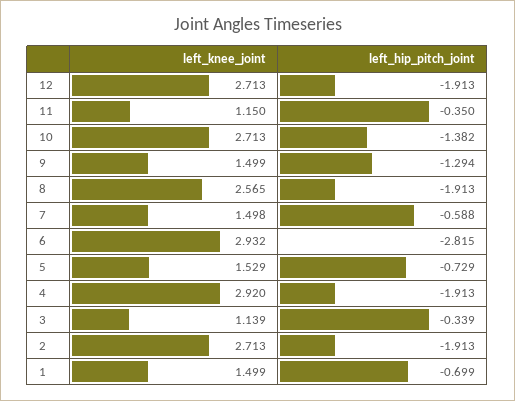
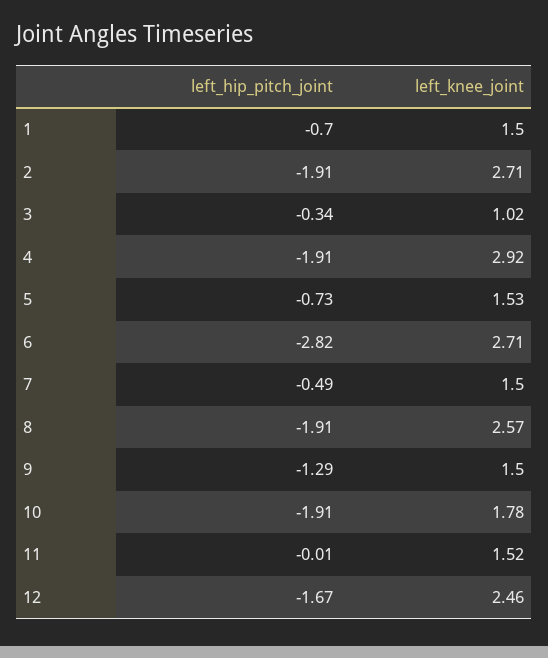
  {
    "left_knee_joint": {
-     "12": 2.713,
+     "12": 2.46,
-     "11": 1.15,
+     "11": 1.52,
-     "10": 2.713,
+     "10": 1.78,
      "9": 1.499,
      "8": 2.565,
      "7": 1.498,
-     "6": 2.932,
+     "6": 2.71,
      "5": 1.529,
      "4": 2.92,
-     "3": 1.139,
+     "3": 1.02,
      "2": 2.713,
      "1": 1.499
    },
    "left_hip_pitch_joint": {
-     "12": -1.913,
+     "12": -1.67,
-     "11": -0.35,
+     "11": -0.01,
-     "10": -1.382,
+     "10": -1.91,
      "9": -1.294,
      "8": -1.913,
-     "7": -0.588,
+     "7": -0.49,
      "6": -2.815,
      "5": -0.729,
      "4": -1.913,
      "3": -0.339,
      "2": -1.913,
      "1": -0.699
    }
  }

